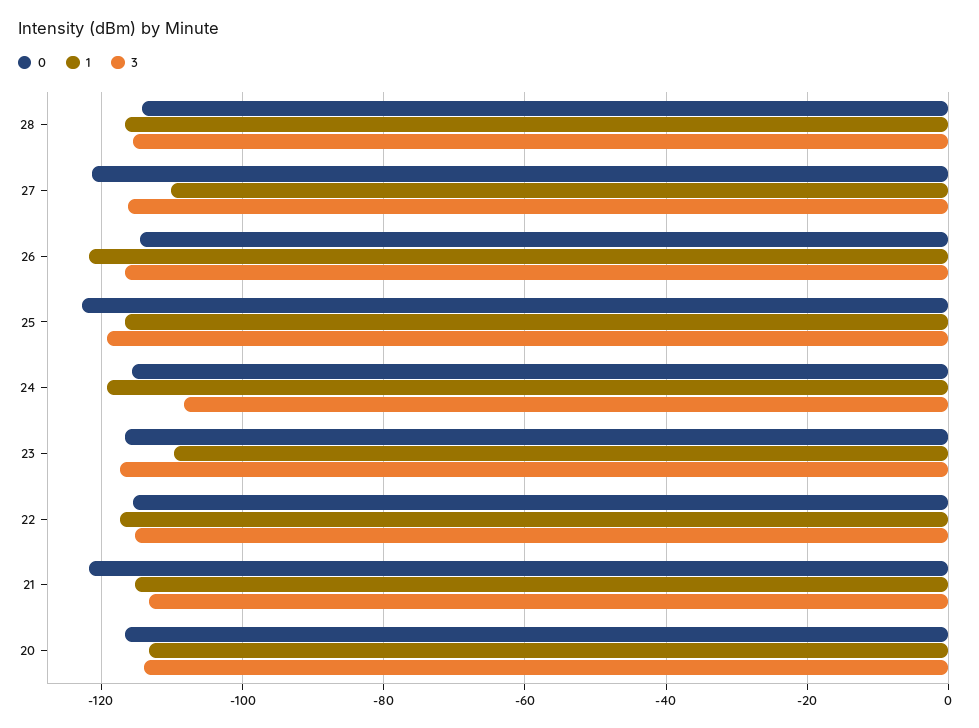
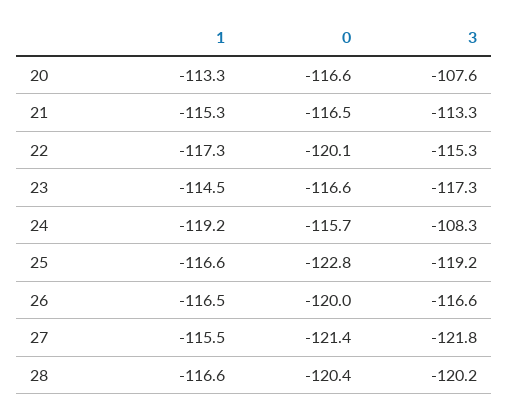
  {
    "0": {
-     "28": -114,
+     "28": -120.4,
      "27": -121.4,
-     "26": -114,
+     "26": -120,
      "25": -122.8,
      "24": -115.7,
      "23": -116.6,
-     "22": -116,
+     "22": -120.1,
-     "21": -122,
+     "21": -116.5,
      "20": -116.6
    },
    "1": {
      "28": -116.6,
-     "27": -110,
+     "27": -115.5,
-     "26": -122,
+     "26": -116.5,
      "25": -116.6,
      "24": -119.2,
-     "23": -110,
+     "23": -114.5,
      "22": -117.3,
      "21": -115.3,
      "20": -113.3
    },
    "3": {
-     "28": -116,
+     "28": -120.2,
-     "27": -116,
+     "27": -121.8,
      "26": -116.6,
      "25": -119.2,
      "24": -108.3,
      "23": -117.3,
      "22": -115.3,
      "21": -113.3,
-     "20": -114
+     "20": -107.6
    }
  }

